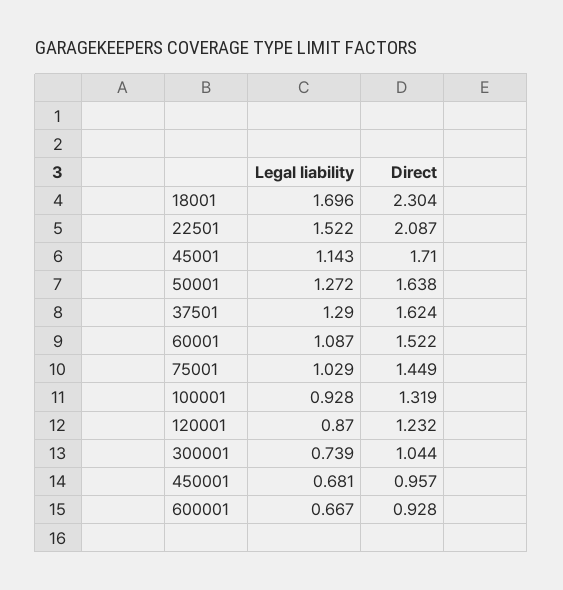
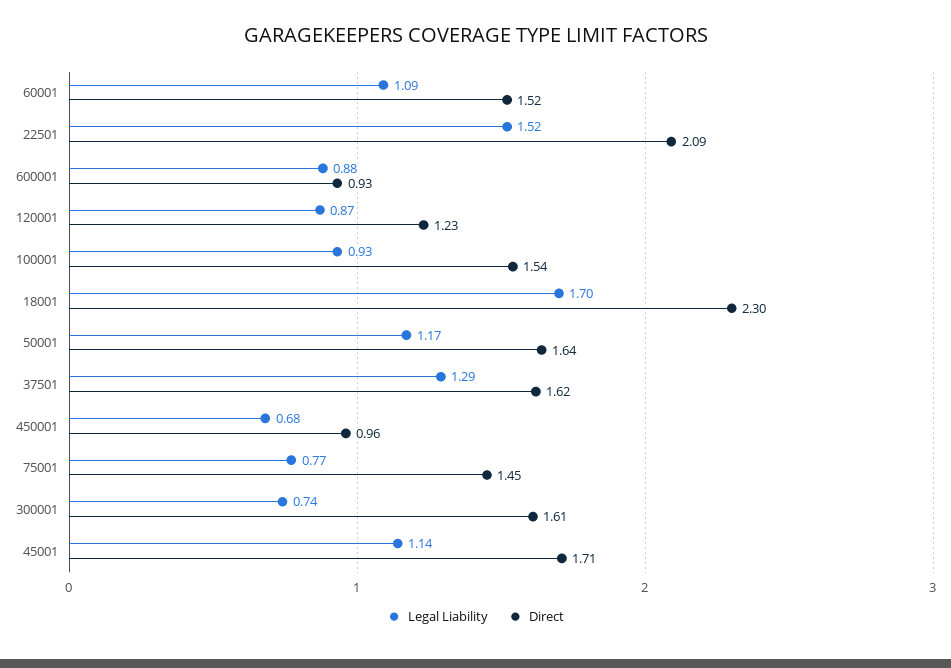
  {
    "Legal liability": {
      "18001": 1.696,
      "22501": 1.522,
      "45001": 1.143,
-     "50001": 1.272,
+     "50001": 1.17,
      "37501": 1.29,
      "60001": 1.087,
-     "75001": 1.029,
+     "75001": 0.77,
      "100001": 0.928,
      "120001": 0.87,
      "300001": 0.739,
      "450001": 0.681,
-     "600001": 0.667
+     "600001": 0.88
    },
    "Direct": {
      "18001": 2.304,
      "22501": 2.087,
      "45001": 1.71,
      "50001": 1.638,
      "37501": 1.624,
      "60001": 1.522,
      "75001": 1.449,
-     "100001": 1.319,
+     "100001": 1.54,
      "120001": 1.232,
-     "300001": 1.044,
+     "300001": 1.61,
      "450001": 0.957,
      "600001": 0.928
    }
  }

